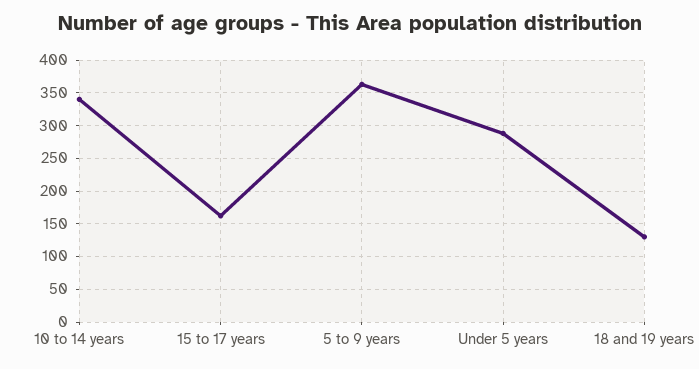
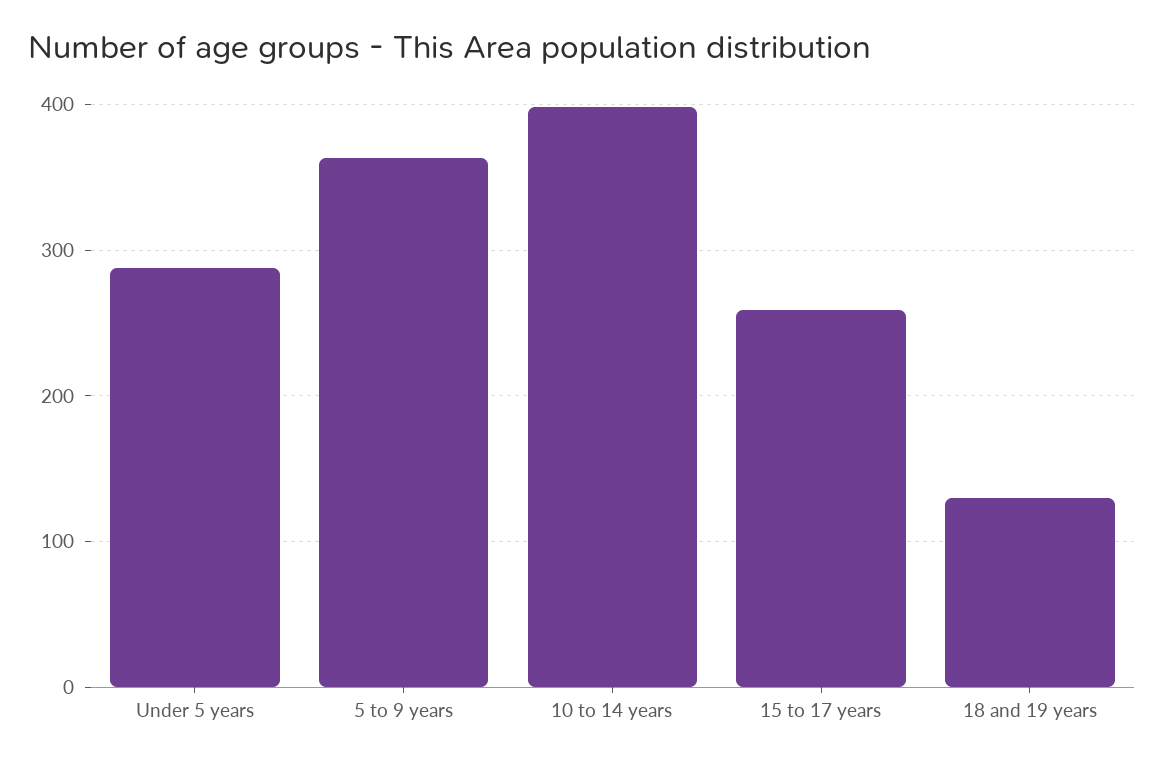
  {
-   "10 to 14 years": 340,
+   "10 to 14 years": 400,
-   "15 to 17 years": 160,
+   "15 to 17 years": 260,
    "5 to 9 years": 360,
    "Under 5 years": 290,
    "18 and 19 years": 130
  }

